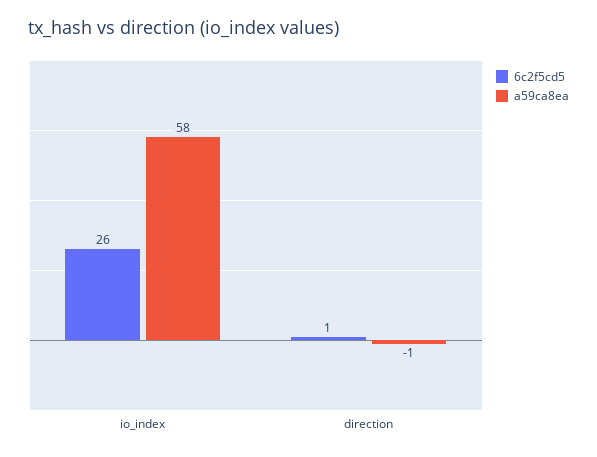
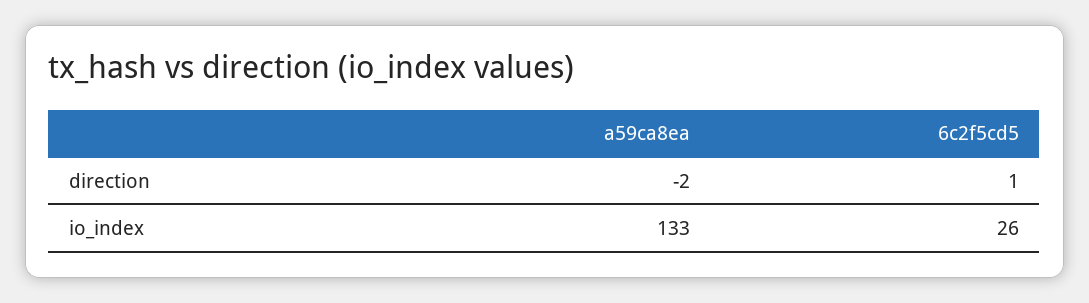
  {
    "6c2f5cd5": {
      "io_index": 26,
      "direction": 1
    },
    "a59ca8ea": {
-     "io_index": 58,
+     "io_index": 133,
-     "direction": -1
+     "direction": -2
    }
  }

